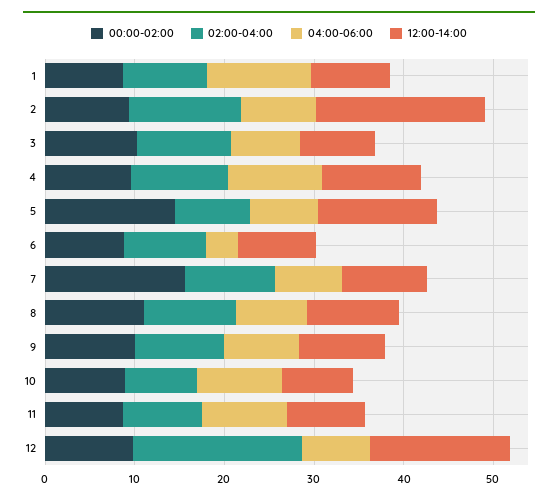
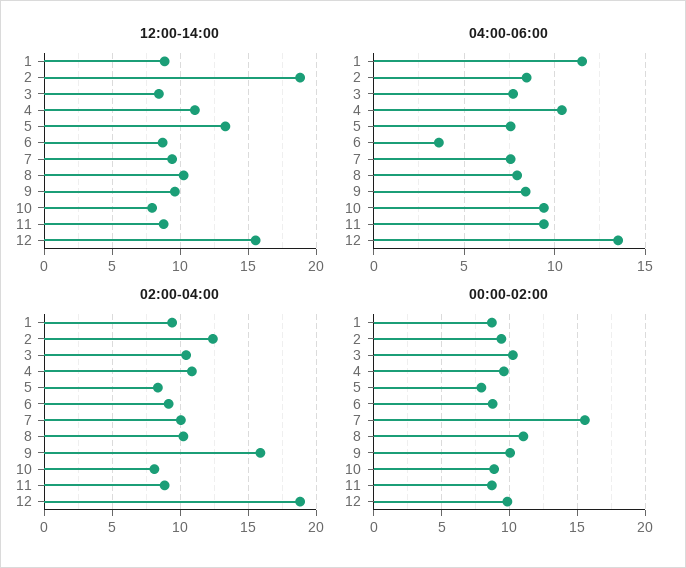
  {
    "00:00-02:00": {
      "1": 8.5,
      "2": 9.5,
      "3": 10.5,
      "4": 9.5,
-     "5": 14,
+     "5": 8,
      "6": 9,
      "7": 15.5,
      "8": 11,
      "9": 10,
      "10": 9,
      "11": 8.5,
      "12": 10
    },
    "02:00-04:00": {
      "1": 9.5,
      "2": 12.5,
      "3": 10.5,
      "4": 11,
      "5": 8.5,
      "6": 9,
      "7": 10,
      "8": 10,
-     "9": 10,
+     "9": 16,
      "10": 8,
      "11": 9,
      "12": 19
    },
    "04:00-06:00": {
      "1": 11.5,
      "2": 8.5,
      "3": 7.5,
      "4": 10.5,
      "5": 7.5,
      "6": 3.5,
      "7": 7.5,
      "8": 8,
      "9": 8.5,
      "10": 9.5,
      "11": 9.5,
-     "12": 8
+     "12": 13.5
    },
    "12:00-14:00": {
      "1": 9,
      "2": 19,
      "3": 8.5,
      "4": 11,
      "5": 13.5,
      "6": 8.5,
      "7": 9.5,
      "8": 10.5,
      "9": 9.5,
      "10": 8,
      "11": 9,
      "12": 15.5
    }
  }

